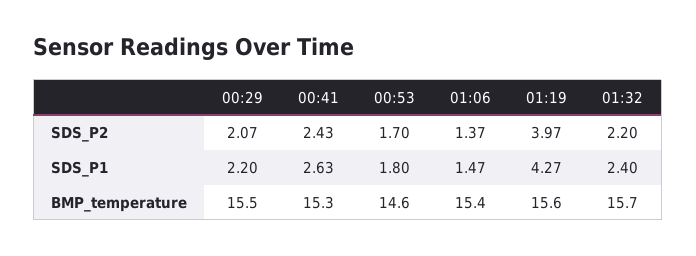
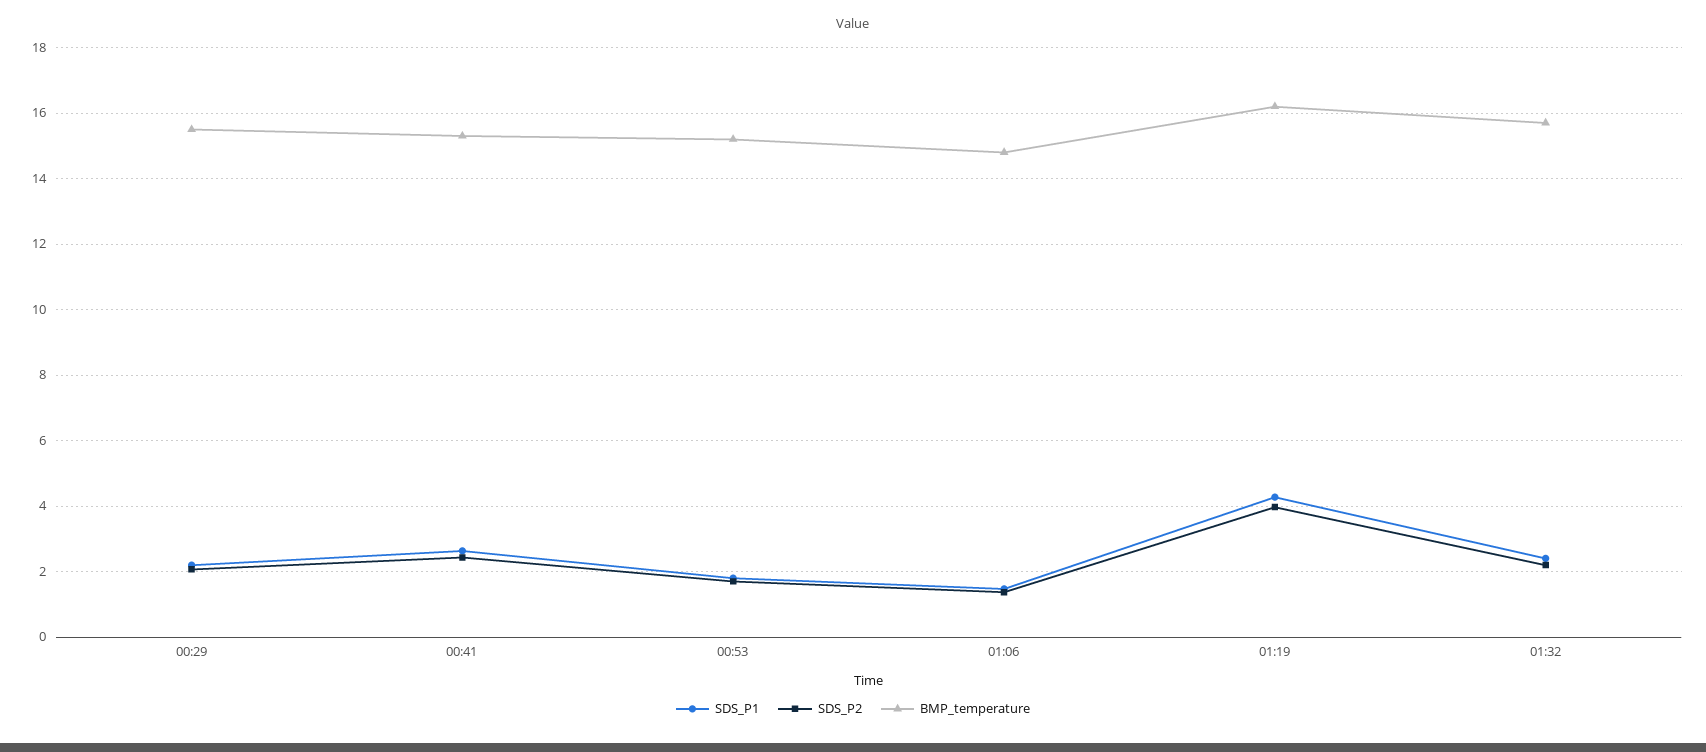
  {
    "SDS_P2": {
      "00:29": 2.07,
      "00:41": 2.43,
      "00:53": 1.7,
      "01:06": 1.37,
      "01:19": 3.97,
      "01:32": 2.2
    },
    "SDS_P1": {
      "00:29": 2.2,
      "00:41": 2.63,
      "00:53": 1.8,
      "01:06": 1.47,
      "01:19": 4.27,
      "01:32": 2.4
    },
    "BMP_temperature": {
      "00:29": 15.5,
      "00:41": 15.3,
-     "00:53": 14.6,
+     "00:53": 15.2,
-     "01:06": 15.4,
+     "01:06": 14.8,
-     "01:19": 15.6,
+     "01:19": 16.2,
      "01:32": 15.7
    }
  }

